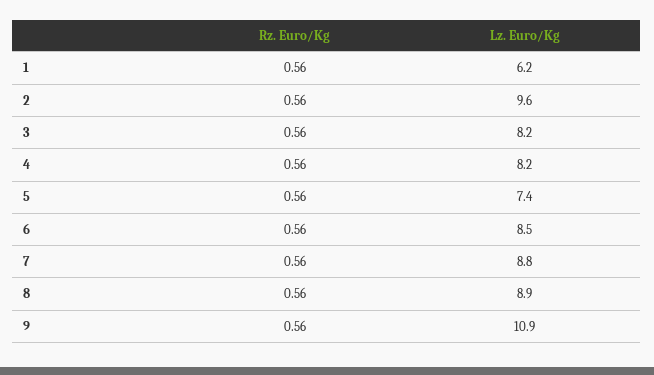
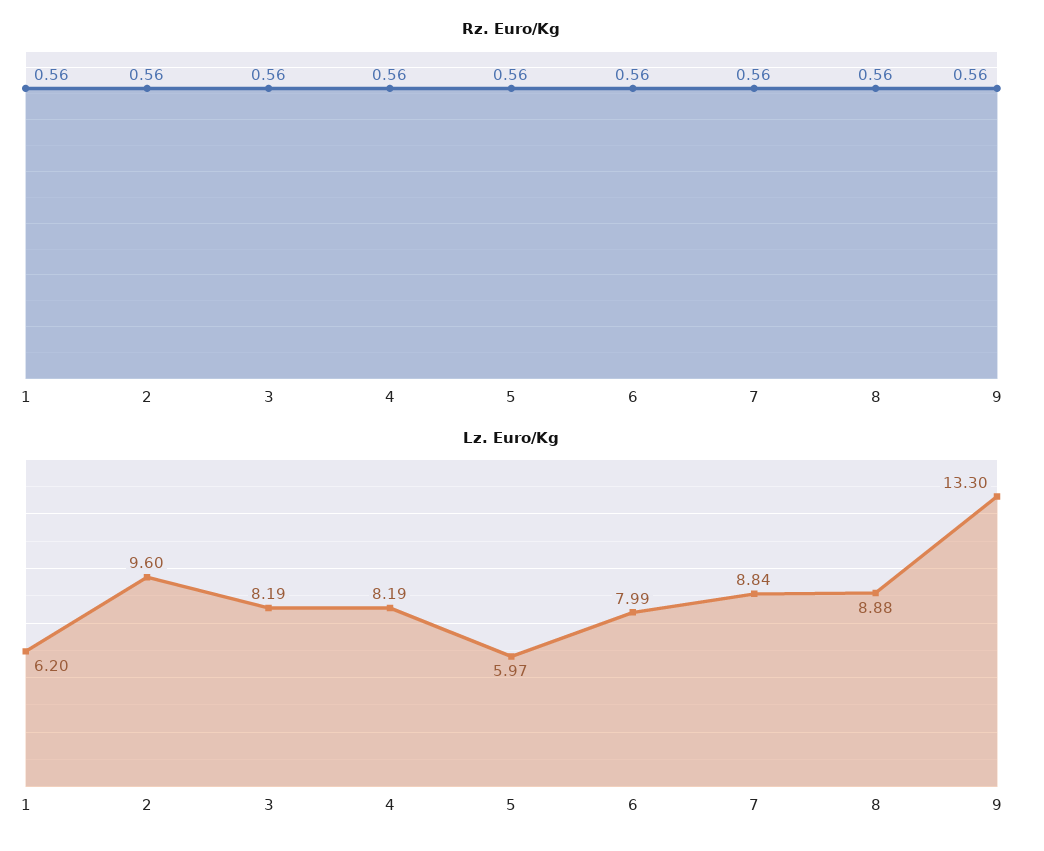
  {
    "Rz. Euro/Kg": {
      "1": 0.56,
      "2": 0.56,
      "3": 0.56,
      "4": 0.56,
      "5": 0.56,
      "6": 0.56,
      "7": 0.56,
      "8": 0.56,
      "9": 0.56
    },
    "Lz. Euro/Kg": {
      "1": 6.2,
      "2": 9.6,
      "3": 8.19,
      "4": 8.19,
-     "5": 7.4,
+     "5": 5.97,
-     "6": 8.5,
+     "6": 7.99,
      "7": 8.84,
      "8": 8.88,
-     "9": 10.9
+     "9": 13.3
    }
  }

